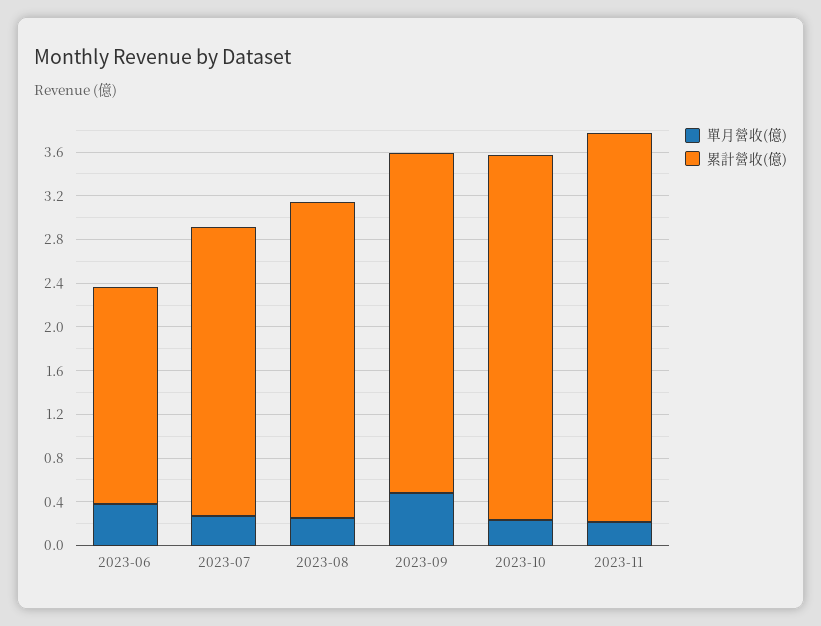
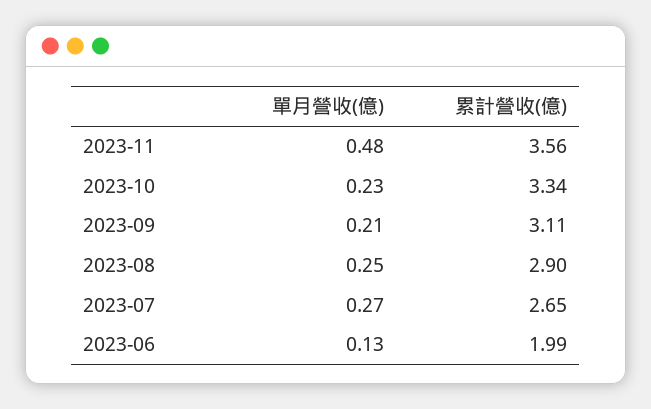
  {
    "單月營收(億)": {
-     "2023-06": 0.4,
+     "2023-06": 0.13,
      "2023-07": 0.27,
      "2023-08": 0.25,
-     "2023-09": 0.5,
+     "2023-09": 0.21,
      "2023-10": 0.23,
-     "2023-11": 0.2
+     "2023-11": 0.48
    },
    "累計營收(億)": {
      "2023-06": 1.99,
      "2023-07": 2.65,
      "2023-08": 2.9,
      "2023-09": 3.11,
      "2023-10": 3.34,
      "2023-11": 3.56
    }
  }

